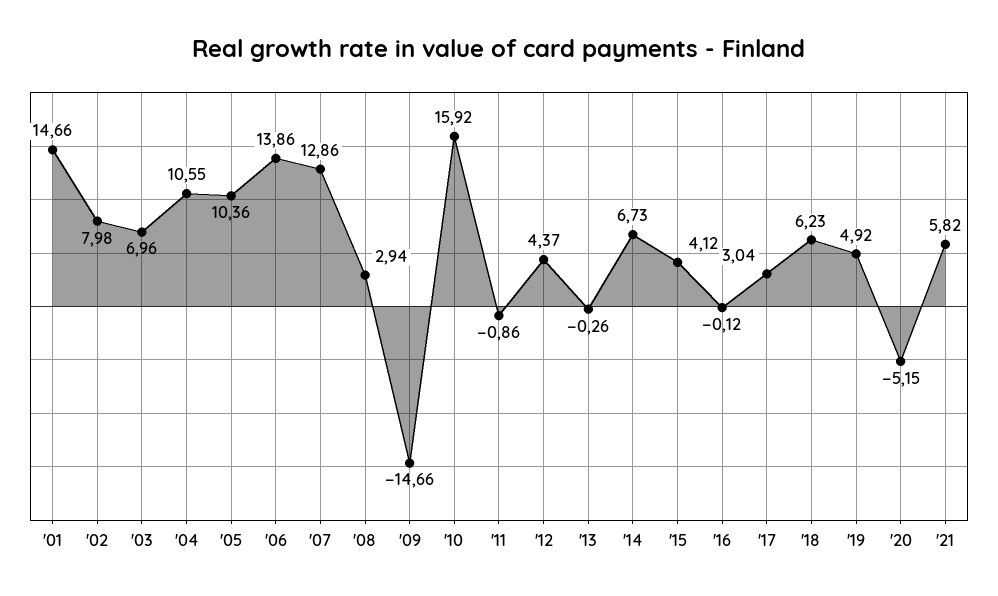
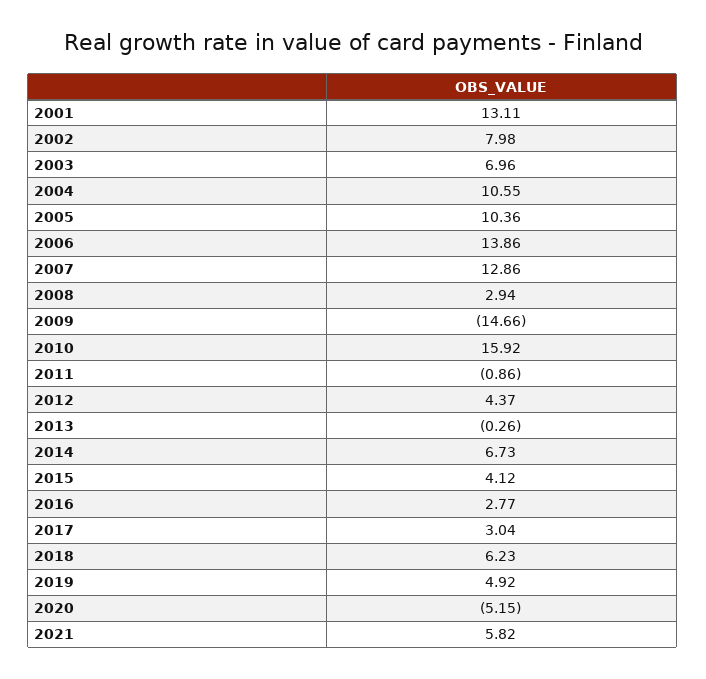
  {
-   "'01": 14.66,
+   "'01": 13.11,
    "'02": 7.98,
    "'03": 6.96,
    "'04": 10.55,
    "'05": 10.36,
    "'06": 13.86,
    "'07": 12.86,
    "'08": 2.94,
    "'09": -14.66,
    "'10": 15.92,
    "'11": -0.86,
    "'12": 4.37,
    "'13": -0.26,
    "'14": 6.73,
    "'15": 4.12,
-   "'16": -0.12,
+   "'16": 2.77,
    "'17": 3.04,
    "'18": 6.23,
    "'19": 4.92,
    "'20": -5.15,
    "'21": 5.82
  }

